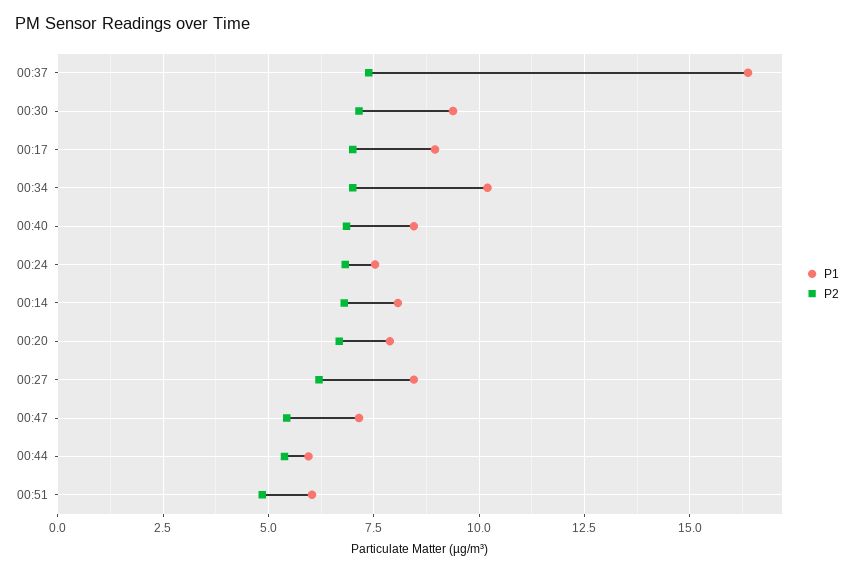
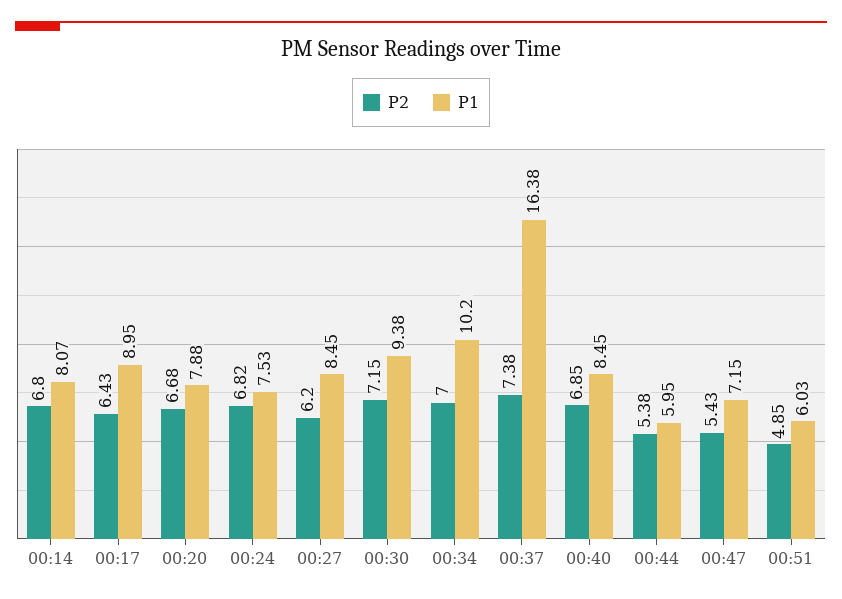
  {
    "P1": {
      "00:37": 16.38,
      "00:30": 9.38,
      "00:17": 8.95,
      "00:34": 10.2,
      "00:40": 8.45,
      "00:24": 7.53,
      "00:14": 8.07,
      "00:20": 7.88,
      "00:27": 8.45,
      "00:47": 7.15,
      "00:44": 5.95,
      "00:51": 6.03
    },
    "P2": {
      "00:37": 7.38,
      "00:30": 7.15,
-     "00:17": 7,
+     "00:17": 6.43,
      "00:34": 7,
      "00:40": 6.85,
      "00:24": 6.82,
      "00:14": 6.8,
      "00:20": 6.68,
      "00:27": 6.2,
      "00:47": 5.43,
      "00:44": 5.38,
      "00:51": 4.85
    }
  }

